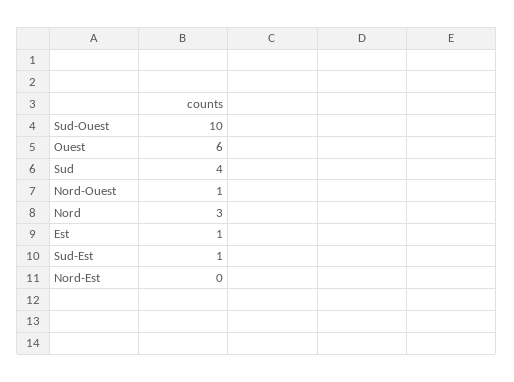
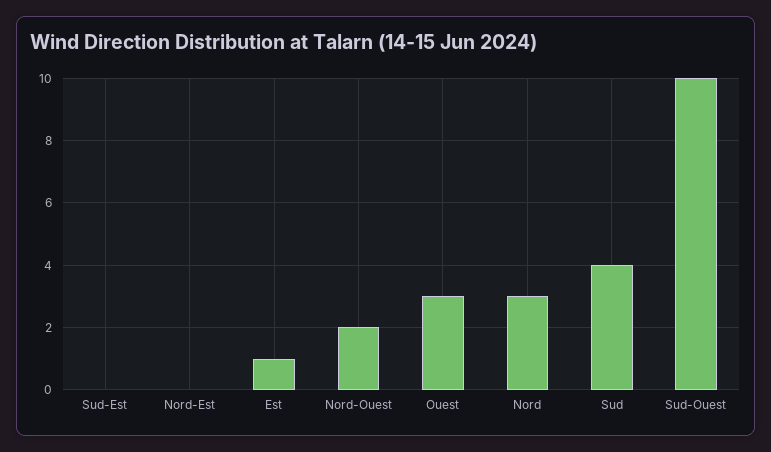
  {
    "Sud-Ouest": 10,
-   "Ouest": 6,
+   "Ouest": 3,
    "Sud": 4,
-   "Nord-Ouest": 1,
+   "Nord-Ouest": 2,
    "Nord": 3,
    "Est": 1,
-   "Sud-Est": 1,
+   "Sud-Est": 0,
    "Nord-Est": 0
  }

